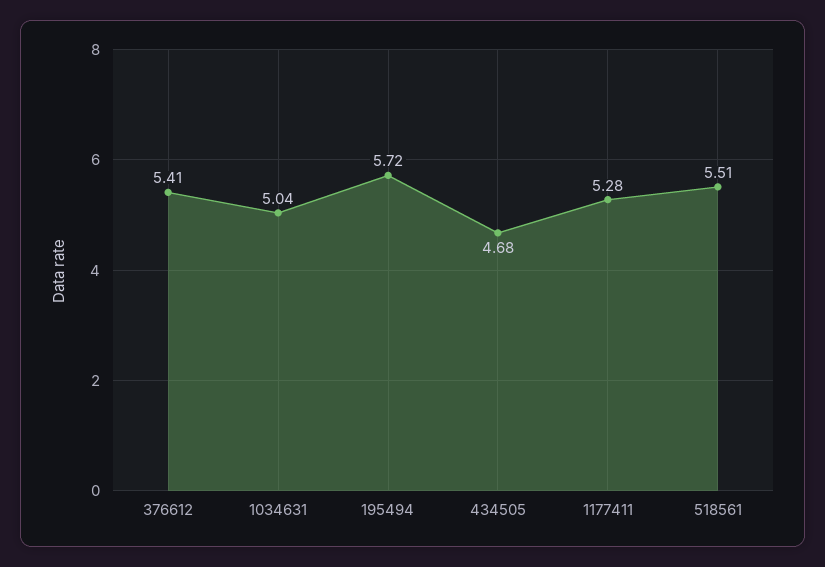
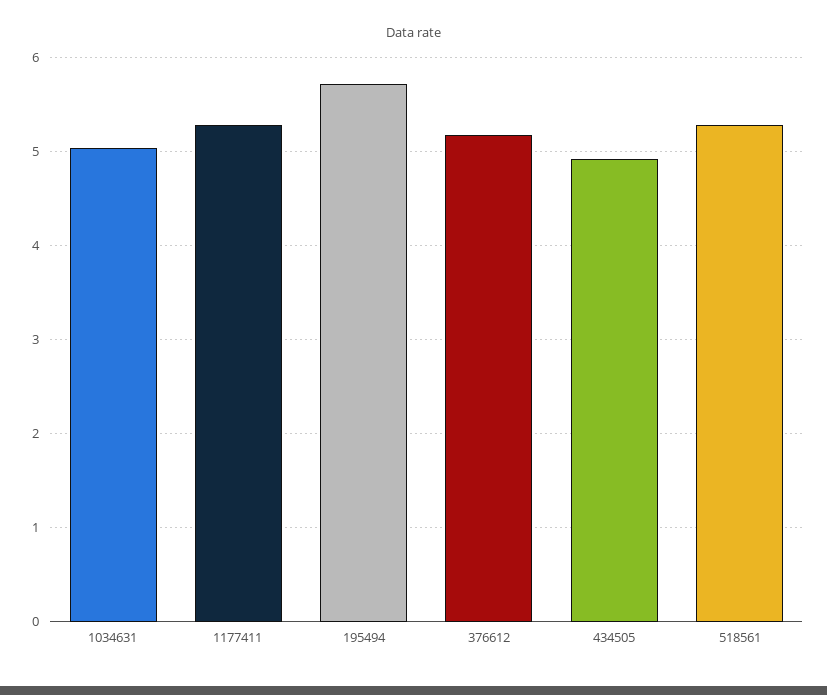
  {
-   "376612": 5.41,
+   "376612": 5.2,
    "1034631": 5.04,
    "195494": 5.72,
-   "434505": 4.68,
+   "434505": 4.9,
    "1177411": 5.28,
-   "518561": 5.51
+   "518561": 5.3
  }

